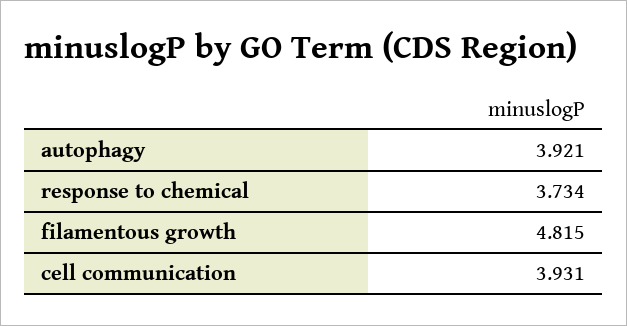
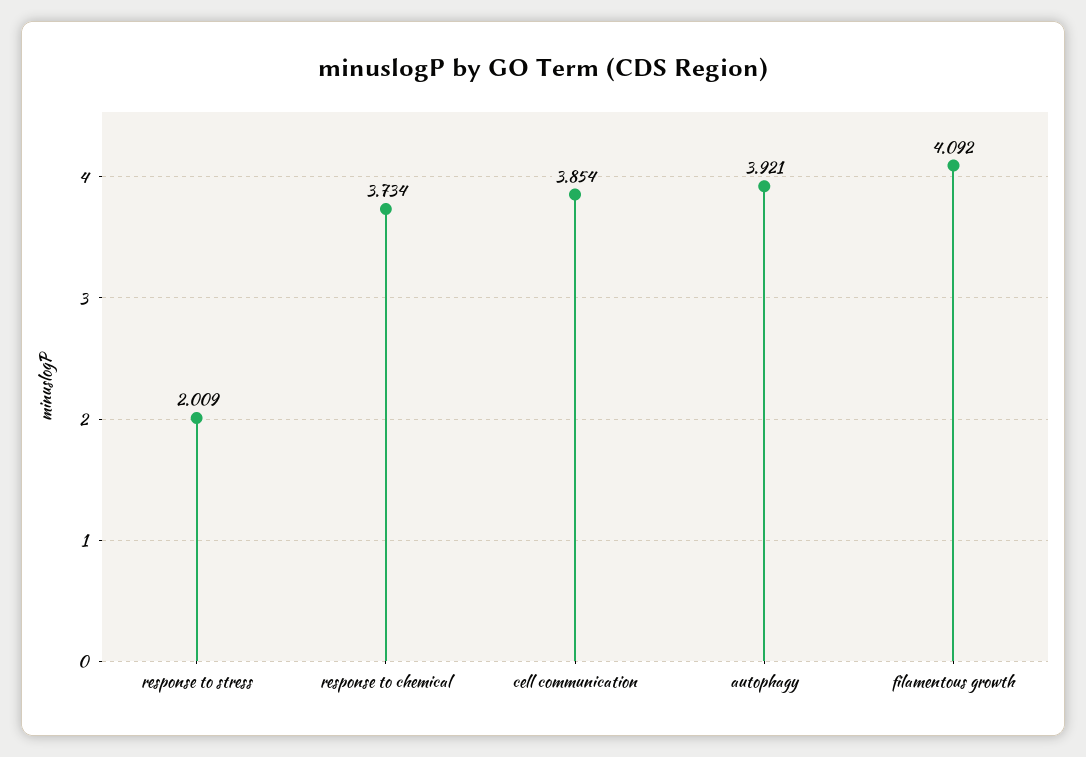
  {
    "autophagy": 3.921,
    "response to chemical": 3.734,
-   "filamentous growth": 4.815,
+   "filamentous growth": 4.092,
-   "cell communication": 3.931
+   "cell communication": 3.854,
+   "response to stress": 2.009
  }

